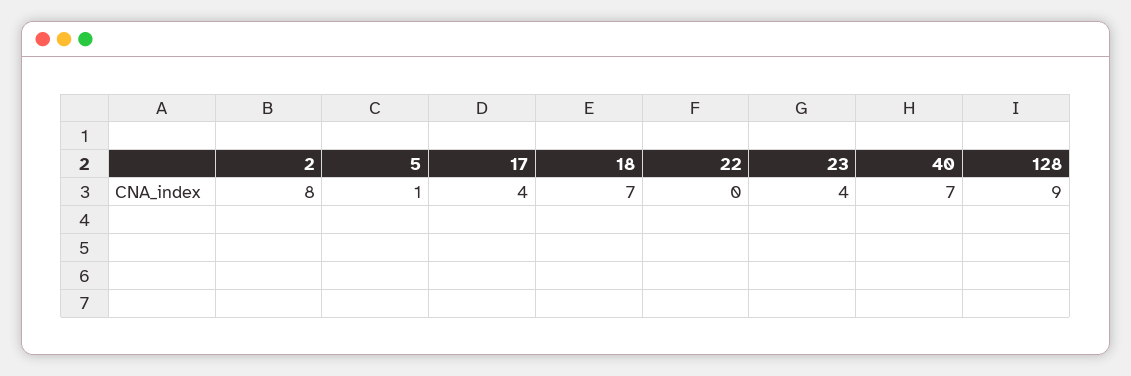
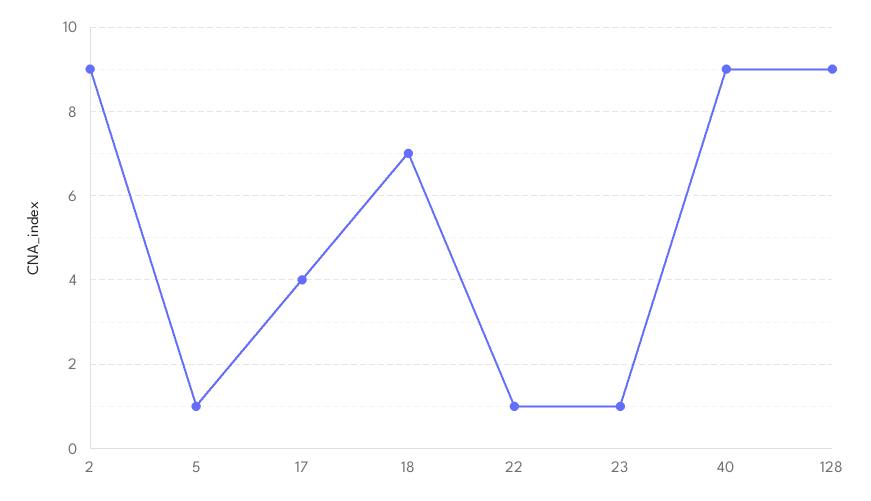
  {
-   "2": 8,
+   "2": 9,
    "5": 1,
    "17": 4,
    "18": 7,
-   "22": 0,
+   "22": 1,
-   "23": 4,
+   "23": 1,
-   "40": 7,
+   "40": 9,
    "128": 9
  }

